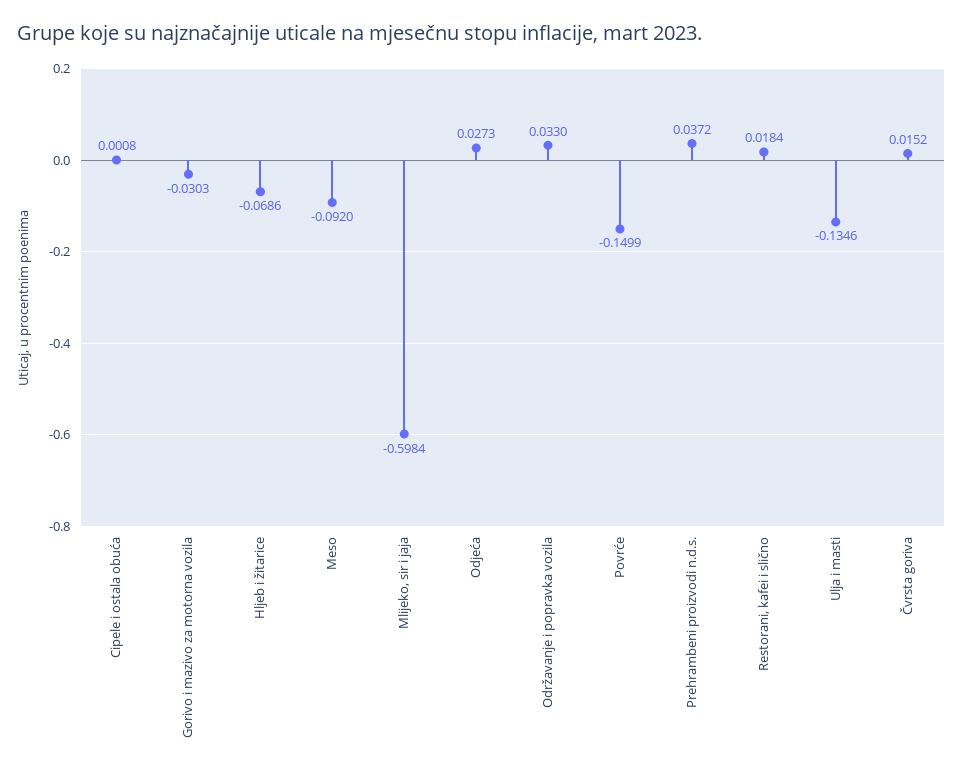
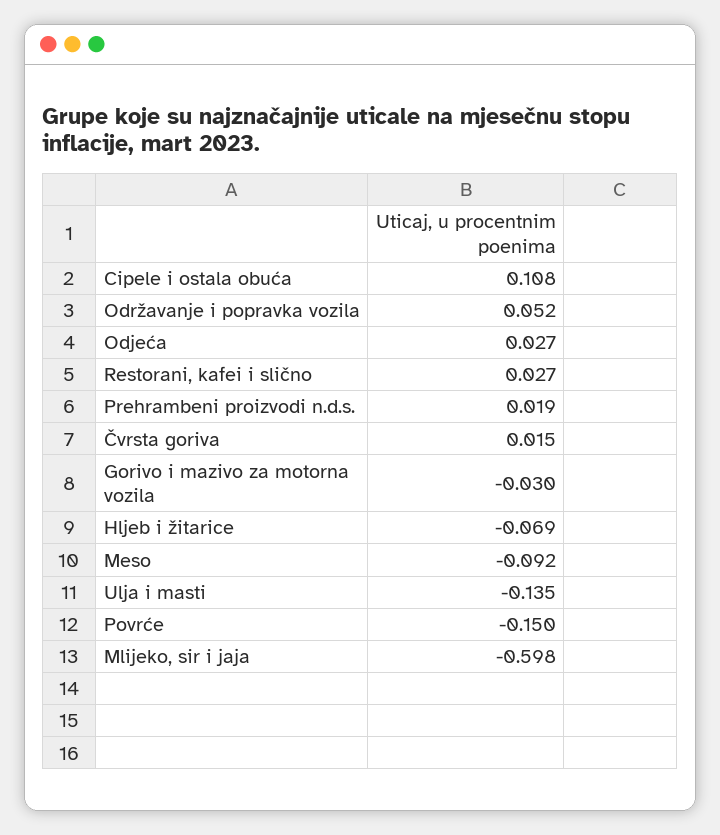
  {
-   "Cipele i ostala obuća": 0.0008,
+   "Cipele i ostala obuća": 0.108,
    "Gorivo i mazivo za motorna vozila": -0.0303,
    "Hljeb i žitarice": -0.0686,
    "Meso": -0.092,
    "Mlijeko, sir i jaja": -0.5984,
    "Odjeća": 0.0273,
-   "Održavanje i popravka vozila": 0.033,
+   "Održavanje i popravka vozila": 0.052,
    "Povrće": -0.1499,
-   "Prehrambeni proizvodi n.d.s.": 0.0372,
+   "Prehrambeni proizvodi n.d.s.": 0.019,
-   "Restorani, kafei i slično": 0.0184,
+   "Restorani, kafei i slično": 0.027,
    "Ulja i masti": -0.1346,
    "Čvrsta goriva": 0.0152
  }

